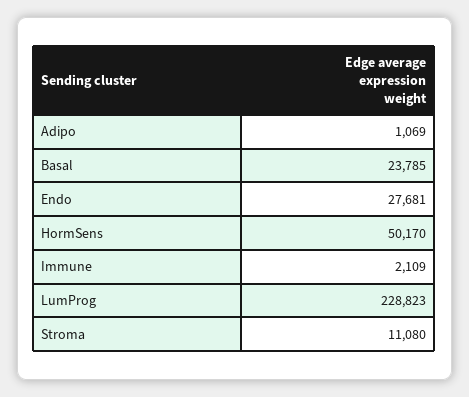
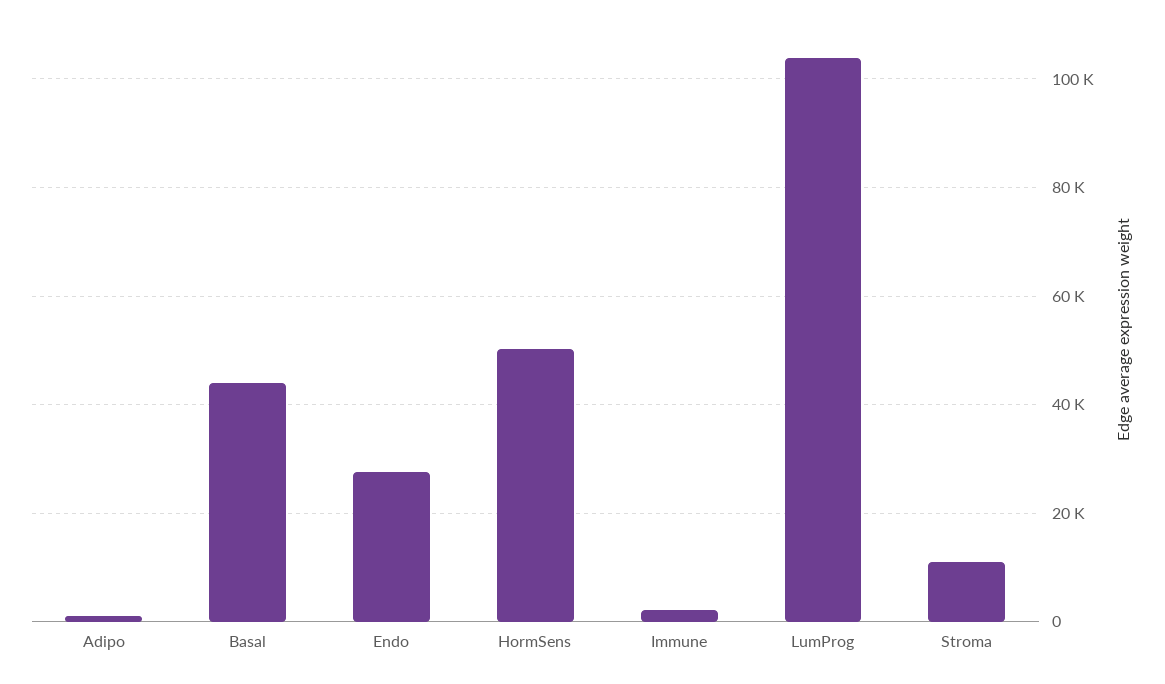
  {
    "Adipo": 1069,
-   "Basal": 23785,
+   "Basal": 44000,
    "Endo": 27681,
    "HormSens": 50170,
    "Immune": 2109,
-   "LumProg": 228823,
+   "LumProg": 104000,
    "Stroma": 11080
  }

